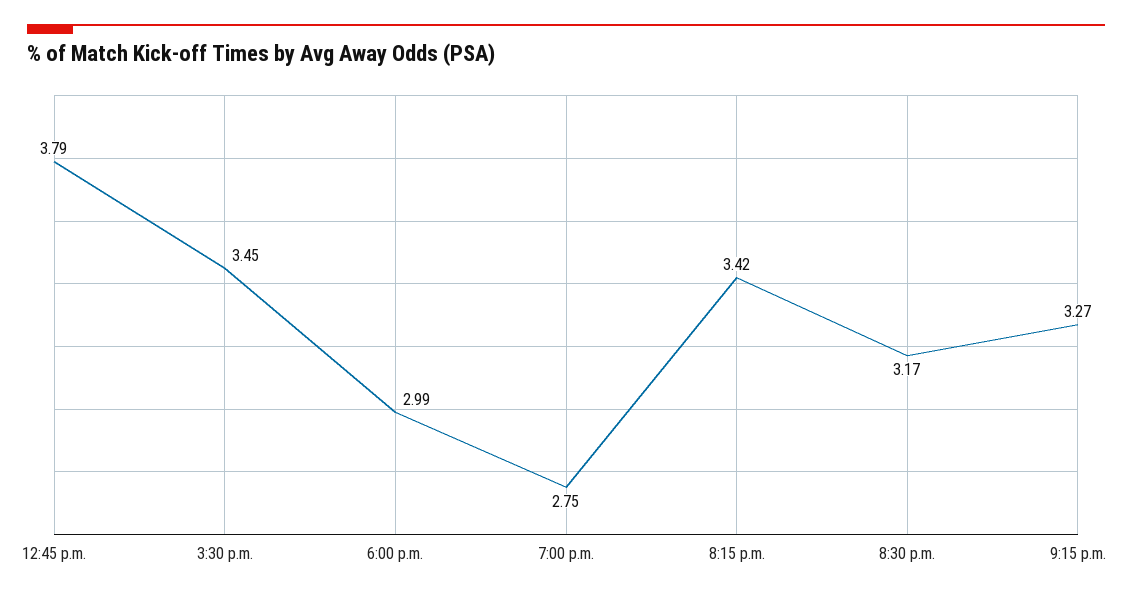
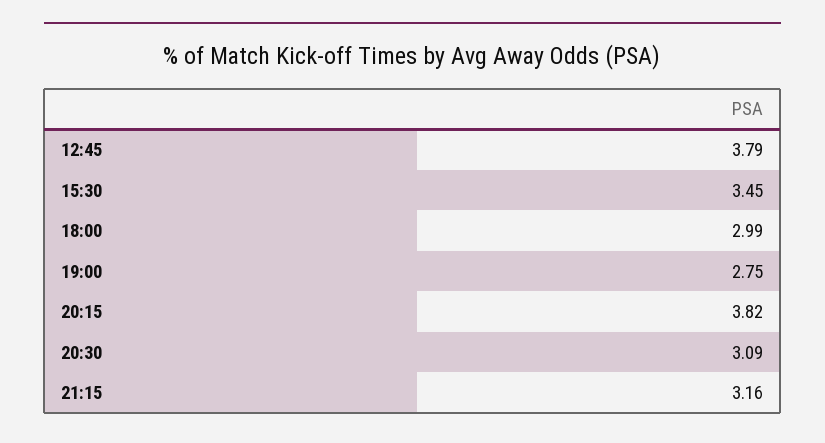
  {
    "12:45 p.m.": 3.79,
    "3:30 p.m.": 3.45,
    "6:00 p.m.": 2.99,
    "7:00 p.m.": 2.75,
-   "8:15 p.m.": 3.42,
+   "8:15 p.m.": 3.82,
-   "8:30 p.m.": 3.17,
+   "8:30 p.m.": 3.09,
-   "9:15 p.m.": 3.27
+   "9:15 p.m.": 3.16
  }

